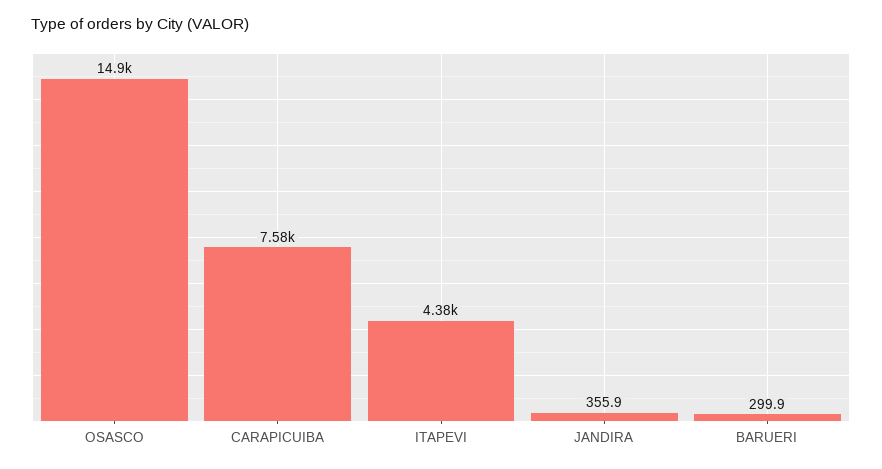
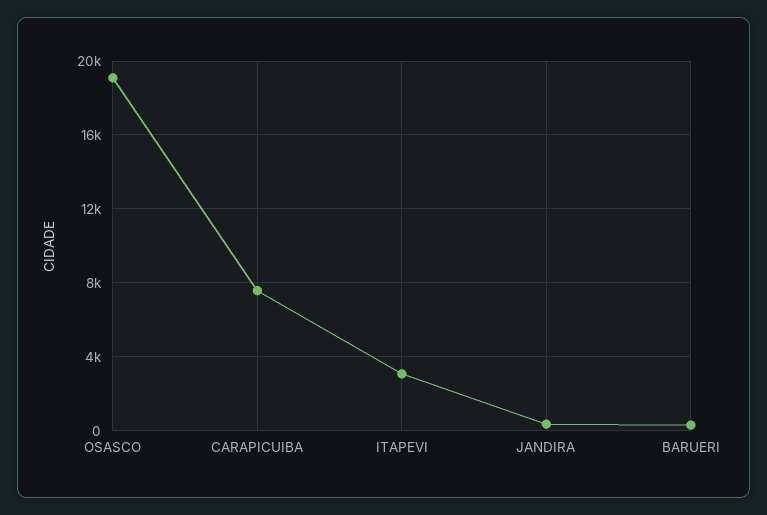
  {
-   "OSASCO": 14900,
+   "OSASCO": 19000,
    "CARAPICUIBA": 7580,
-   "ITAPEVI": 4380,
+   "ITAPEVI": 3000,
    "JANDIRA": 355.9,
    "BARUERI": 299.9
  }

